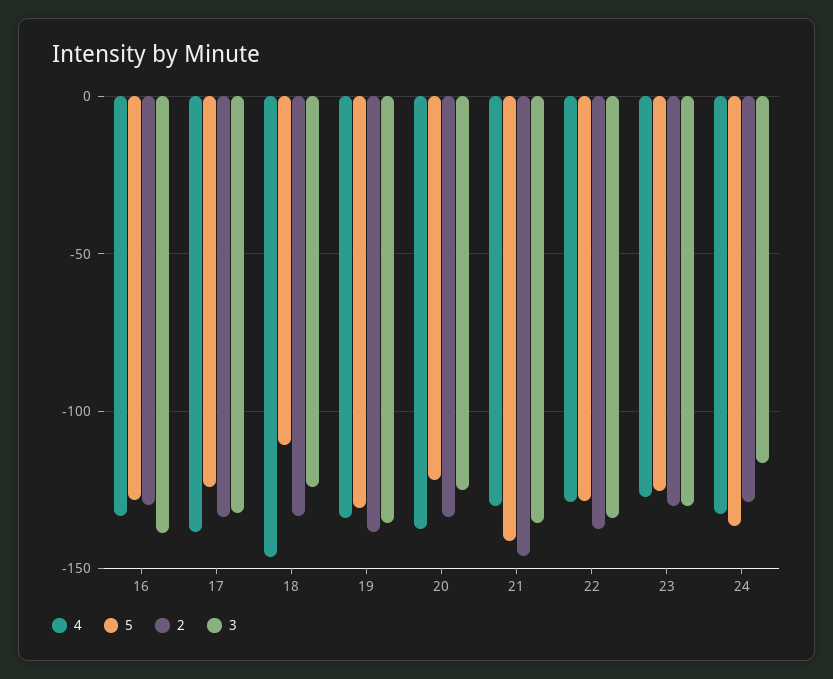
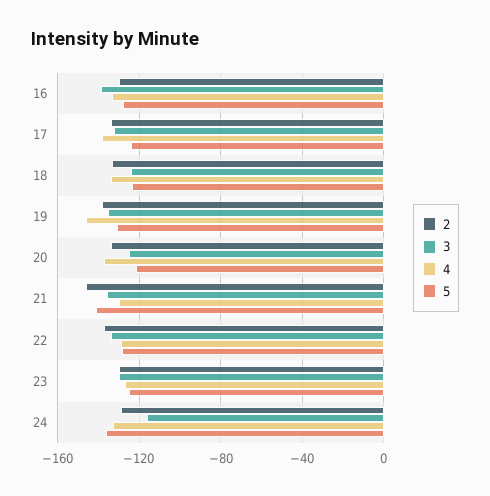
  {
    "4": {
      "16": -135,
      "17": -140,
-     "18": -145,
+     "18": -135,
-     "19": -135,
+     "19": -145,
      "20": -135,
      "21": -130,
      "22": -130,
      "23": -125,
      "24": -135
    },
    "5": {
      "16": -130,
      "17": -125,
-     "18": -110,
+     "18": -125,
      "19": -130,
      "20": -120,
      "21": -140,
      "22": -130,
      "23": -125,
      "24": -135
    },
    "2": {
      "16": -130,
      "17": -135,
      "18": -135,
      "19": -140,
      "20": -135,
      "21": -145,
      "22": -135,
      "23": -130,
      "24": -130
    },
    "3": {
      "16": -140,
      "17": -130,
      "18": -125,
      "19": -135,
      "20": -125,
      "21": -135,
      "22": -135,
      "23": -130,
      "24": -115
    }
  }

